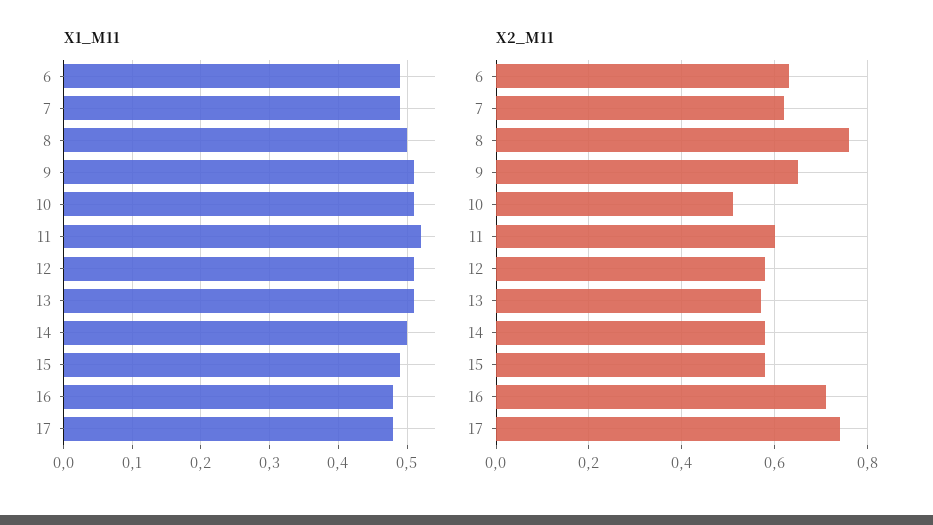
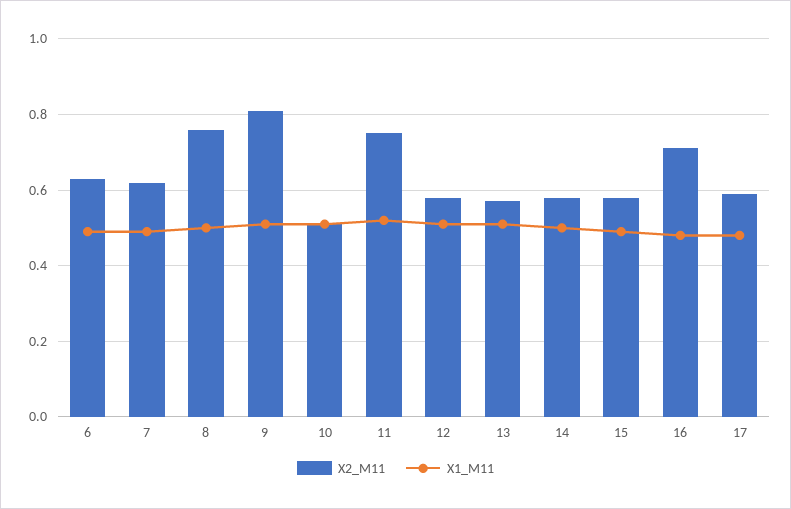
  {
    "X1_M11": {
      "6": 0.49,
      "7": 0.49,
      "8": 0.5,
      "9": 0.51,
      "10": 0.51,
      "11": 0.52,
      "12": 0.51,
      "13": 0.51,
      "14": 0.5,
      "15": 0.49,
      "16": 0.48,
      "17": 0.48
    },
    "X2_M11": {
      "6": 0.65,
      "7": 0.6,
      "8": 0.75,
-     "9": 0.65,
+     "9": 0.8,
      "10": 0.5,
-     "11": 0.6,
+     "11": 0.75,
      "12": 0.6,
      "13": 0.55,
      "14": 0.6,
      "15": 0.6,
      "16": 0.7,
-     "17": 0.75
+     "17": 0.6
    }
  }

